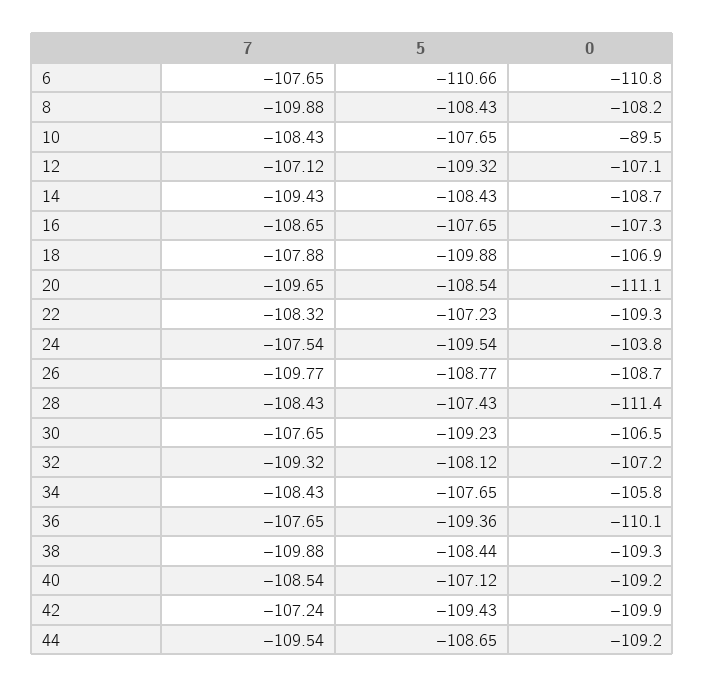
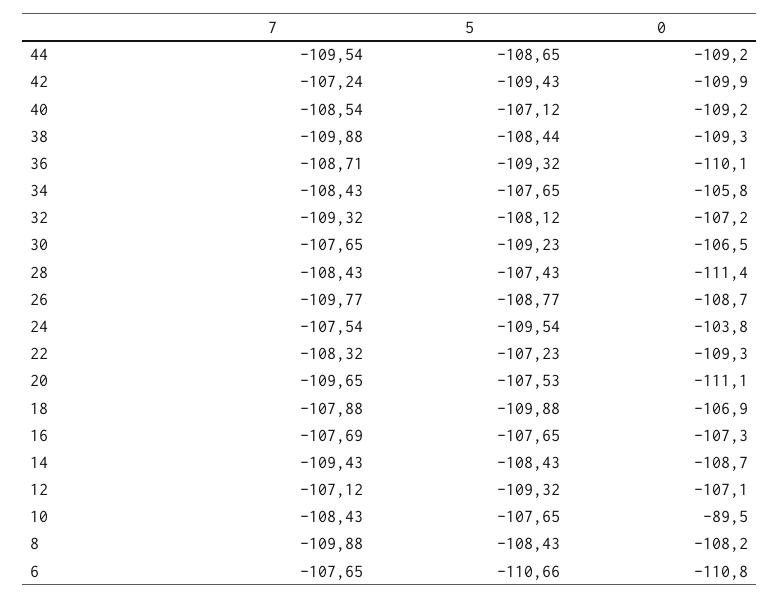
  {
    "7": {
      "6": -107.65,
      "8": -109.88,
      "10": -108.43,
      "12": -107.12,
      "14": -109.43,
-     "16": -108.65,
+     "16": -107.69,
      "18": -107.88,
      "20": -109.65,
      "22": -108.32,
      "24": -107.54,
      "26": -109.77,
      "28": -108.43,
      "30": -107.65,
      "32": -109.32,
      "34": -108.43,
-     "36": -107.65,
+     "36": -108.71,
      "38": -109.88,
      "40": -108.54,
      "42": -107.24,
      "44": -109.54
    },
    "5": {
      "6": -110.66,
      "8": -108.43,
      "10": -107.65,
      "12": -109.32,
      "14": -108.43,
      "16": -107.65,
      "18": -109.88,
-     "20": -108.54,
+     "20": -107.53,
      "22": -107.23,
      "24": -109.54,
      "26": -108.77,
      "28": -107.43,
      "30": -109.23,
      "32": -108.12,
      "34": -107.65,
-     "36": -109.36,
+     "36": -109.32,
      "38": -108.44,
      "40": -107.12,
      "42": -109.43,
      "44": -108.65
    },
    "0": {
      "6": -110.8,
      "8": -108.2,
      "10": -89.5,
      "12": -107.1,
      "14": -108.7,
      "16": -107.3,
      "18": -106.9,
      "20": -111.1,
      "22": -109.3,
      "24": -103.8,
      "26": -108.7,
      "28": -111.4,
      "30": -106.5,
      "32": -107.2,
      "34": -105.8,
      "36": -110.1,
      "38": -109.3,
      "40": -109.2,
      "42": -109.9,
      "44": -109.2
    }
  }

